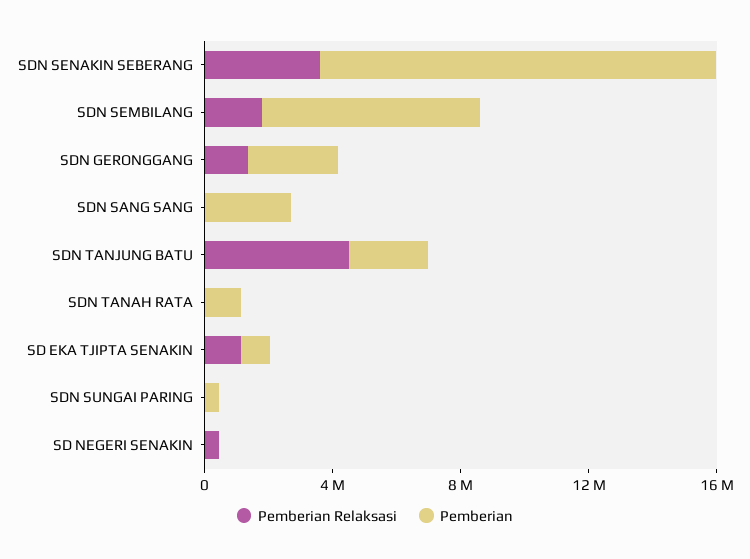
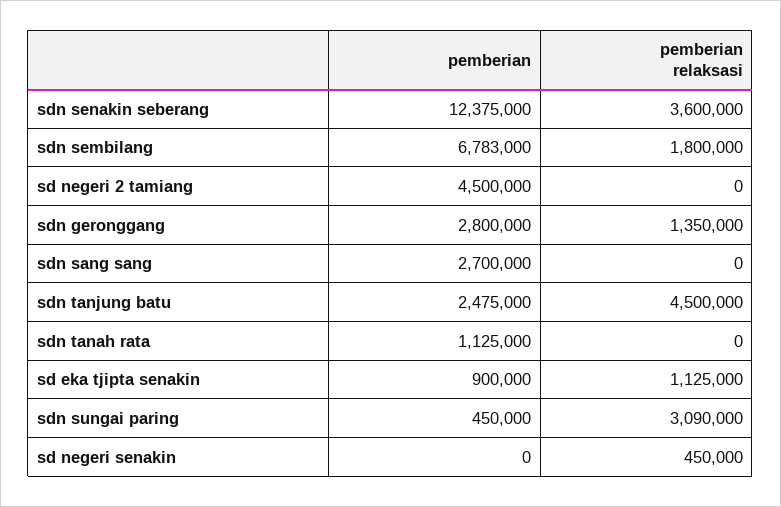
  {
    "Pemberian Relaksasi": {
      "SDN SENAKIN SEBERANG": 3600000,
      "SDN SEMBILANG": 1800000,
      "SDN GERONGGANG": 1350000,
      "SDN SANG SANG": 0,
      "SDN TANJUNG BATU": 4500000,
      "SDN TANAH RATA": 0,
      "SD EKA TJIPTA SENAKIN": 1125000,
-     "SDN SUNGAI PARING": 0,
+     "SDN SUNGAI PARING": 3090000,
-     "SD NEGERI SENAKIN": 450000
+     "SD NEGERI SENAKIN": 450000,
+     "sd negeri 2 tamiang": 0
    },
    "Pemberian": {
      "SDN SENAKIN SEBERANG": 12375000,
      "SDN SEMBILANG": 6783000,
      "SDN GERONGGANG": 2800000,
      "SDN SANG SANG": 2700000,
      "SDN TANJUNG BATU": 2475000,
      "SDN TANAH RATA": 1125000,
      "SD EKA TJIPTA SENAKIN": 900000,
      "SDN SUNGAI PARING": 450000,
-     "SD NEGERI SENAKIN": 0
+     "SD NEGERI SENAKIN": 0,
+     "sd negeri 2 tamiang": 4500000
    }
  }

